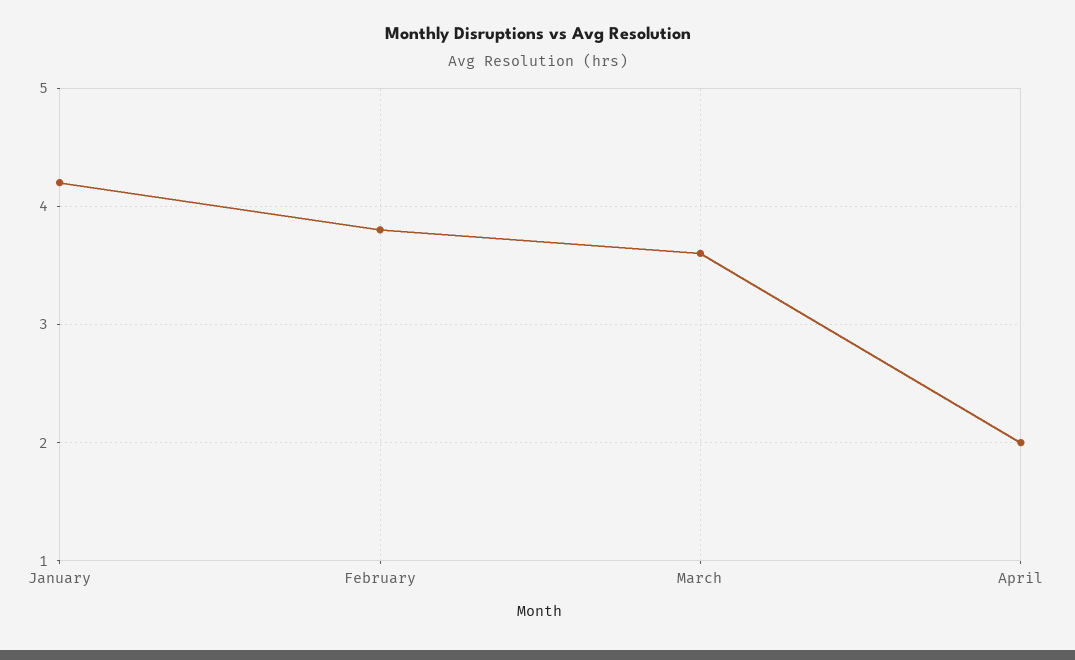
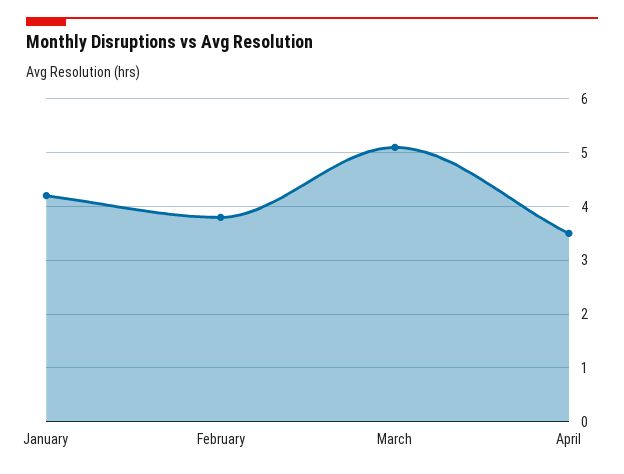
  {
    "January": 4.2,
    "February": 3.8,
-   "March": 3.6,
+   "March": 5,
-   "April": 2
+   "April": 3.5
  }

